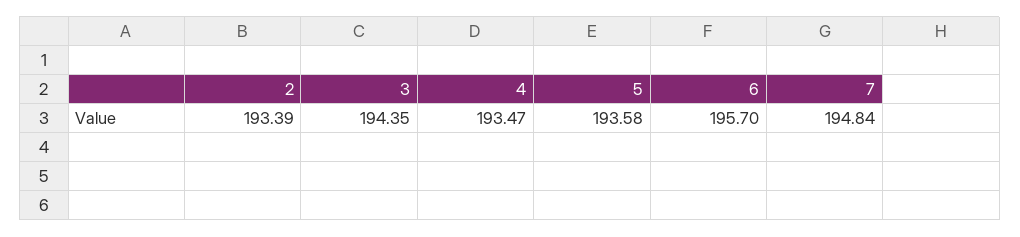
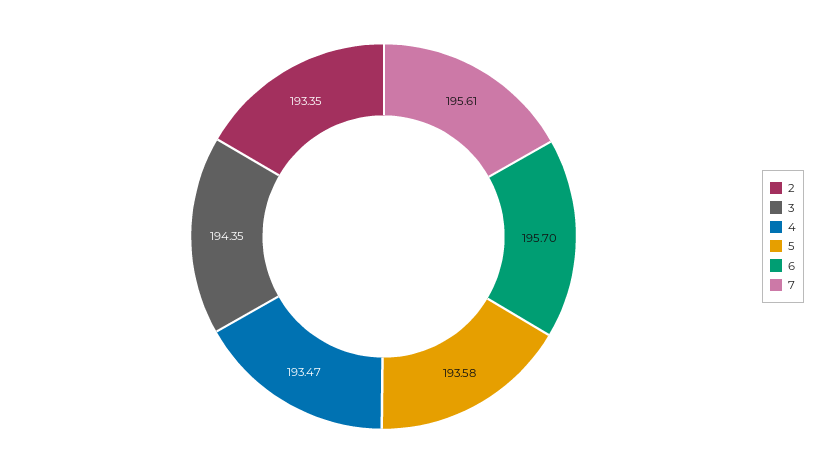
  {
-   "2": 193.39,
+   "2": 193.35,
    "3": 194.35,
    "4": 193.47,
    "5": 193.58,
    "6": 195.7,
-   "7": 194.84
+   "7": 195.61
  }

